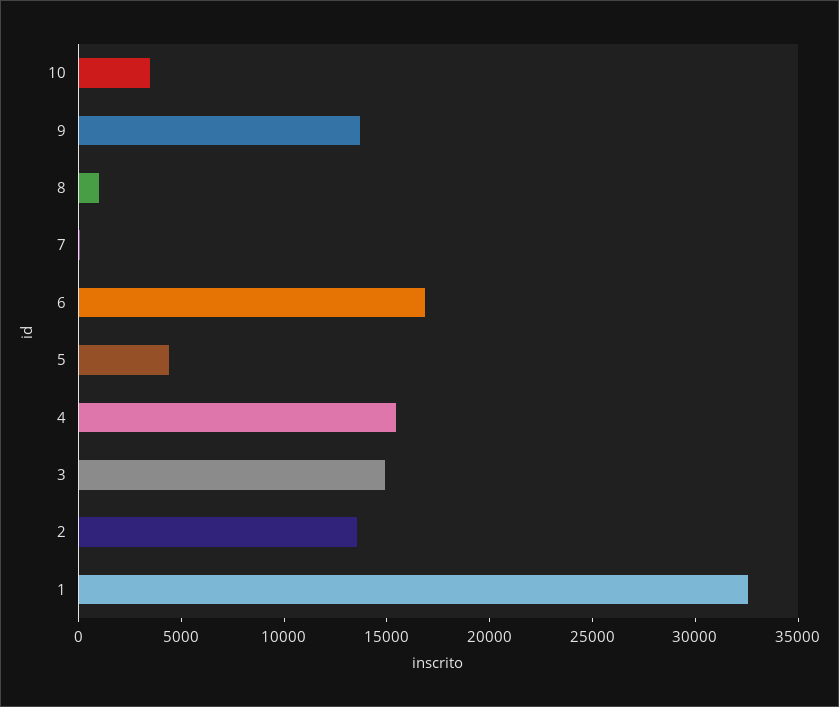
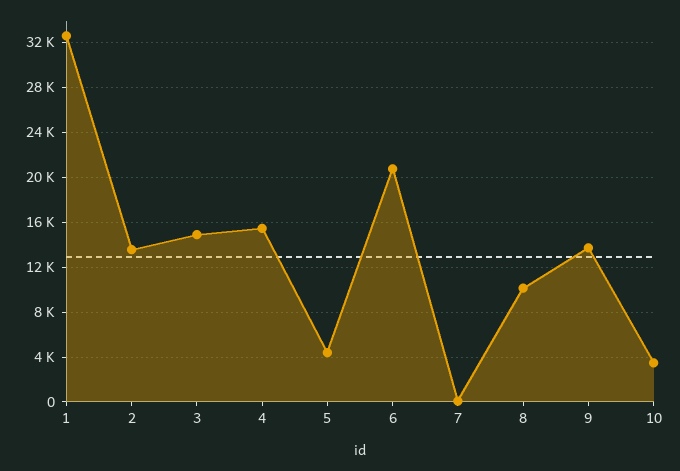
  {
    "10": 3000,
    "9": 14000,
-   "8": 1000,
+   "8": 10000,
    "7": 0,
-   "6": 17000,
+   "6": 21000,
    "5": 4000,
    "4": 15000,
    "3": 15000,
    "2": 14000,
    "1": 33000
  }

